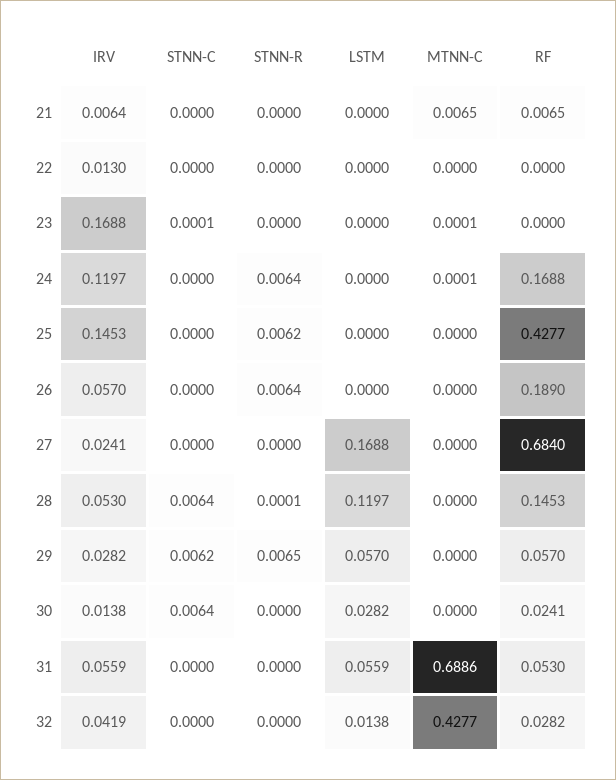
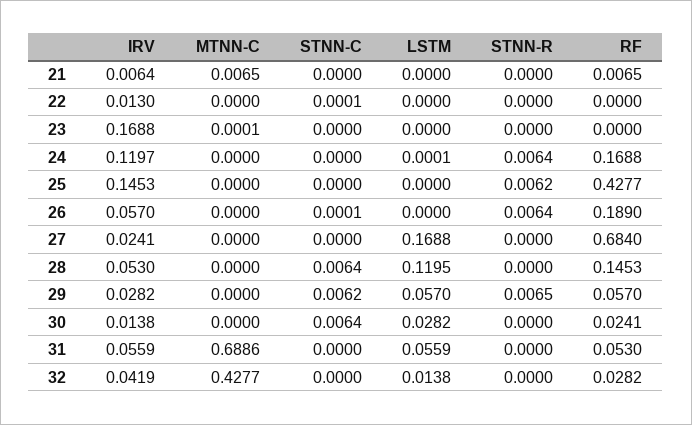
  {
    "IRV": {
      "21": 0.0064,
      "22": 0.013,
      "23": 0.1688,
      "24": 0.1197,
      "25": 0.1453,
      "26": 0.057,
      "27": 0.0241,
      "28": 0.053,
      "29": 0.0282,
      "30": 0.0138,
      "31": 0.0559,
      "32": 0.0419
    },
    "STNN-C": {
      "21": 0,
-     "22": 0,
+     "22": 0.0001,
-     "23": 0.0001,
+     "23": 0,
      "24": 0,
      "25": 0,
-     "26": 0,
+     "26": 0.0001,
      "27": 0,
      "28": 0.0064,
      "29": 0.0062,
      "30": 0.0064,
      "31": 0,
      "32": 0
    },
    "STNN-R": {
      "21": 0,
      "22": 0,
      "23": 0,
      "24": 0.0064,
      "25": 0.0062,
      "26": 0.0064,
      "27": 0,
-     "28": 0.0001,
+     "28": 0,
      "29": 0.0065,
      "30": 0,
      "31": 0,
      "32": 0
    },
    "LSTM": {
      "21": 0,
      "22": 0,
      "23": 0,
-     "24": 0,
+     "24": 0.0001,
      "25": 0,
      "26": 0,
      "27": 0.1688,
-     "28": 0.1197,
+     "28": 0.1195,
      "29": 0.057,
      "30": 0.0282,
      "31": 0.0559,
      "32": 0.0138
    },
    "MTNN-C": {
      "21": 0.0065,
      "22": 0,
      "23": 0.0001,
-     "24": 0.0001,
+     "24": 0,
      "25": 0,
      "26": 0,
      "27": 0,
      "28": 0,
      "29": 0,
      "30": 0,
      "31": 0.6886,
      "32": 0.4277
    },
    "RF": {
      "21": 0.0065,
      "22": 0,
      "23": 0,
      "24": 0.1688,
      "25": 0.4277,
      "26": 0.189,
      "27": 0.684,
      "28": 0.1453,
      "29": 0.057,
      "30": 0.0241,
      "31": 0.053,
      "32": 0.0282
    }
  }

